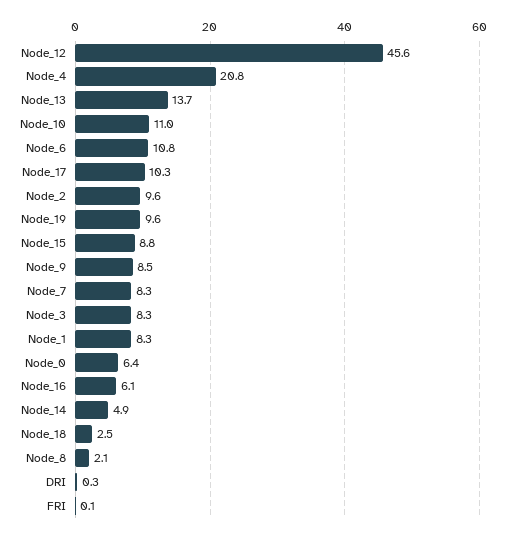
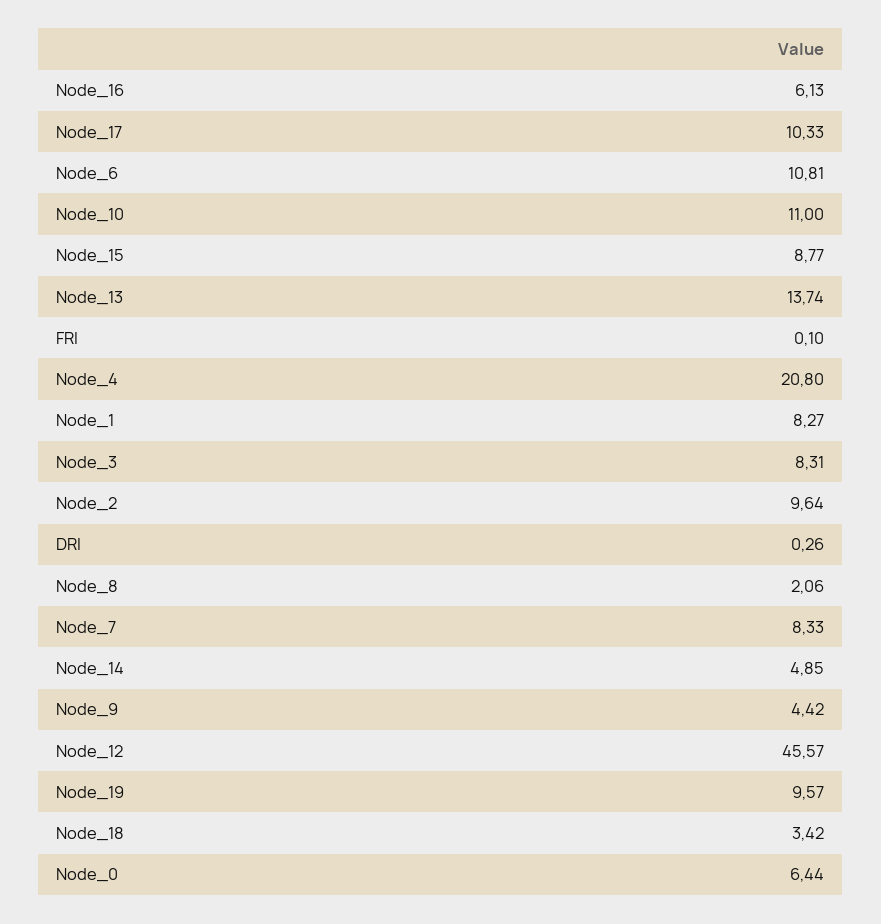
  {
    "Node_12": 45.57,
    "Node_4": 20.8,
    "Node_13": 13.74,
    "Node_10": 11,
    "Node_6": 10.81,
    "Node_17": 10.33,
    "Node_2": 9.64,
    "Node_19": 9.57,
    "Node_15": 8.77,
-   "Node_9": 8.5,
+   "Node_9": 4.42,
    "Node_7": 8.33,
    "Node_3": 8.31,
    "Node_1": 8.27,
    "Node_0": 6.44,
    "Node_16": 6.13,
    "Node_14": 4.85,
-   "Node_18": 2.5,
+   "Node_18": 3.42,
    "Node_8": 2.06,
    "DRI": 0.26,
    "FRI": 0.1
  }

